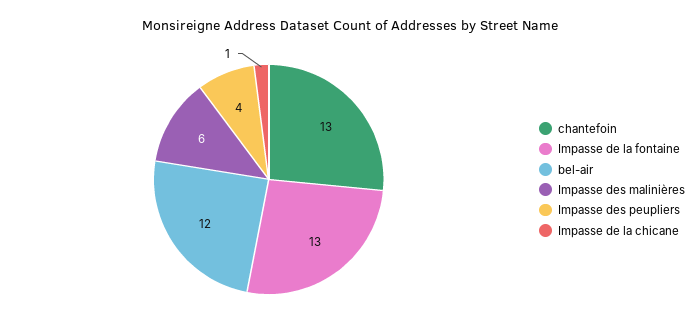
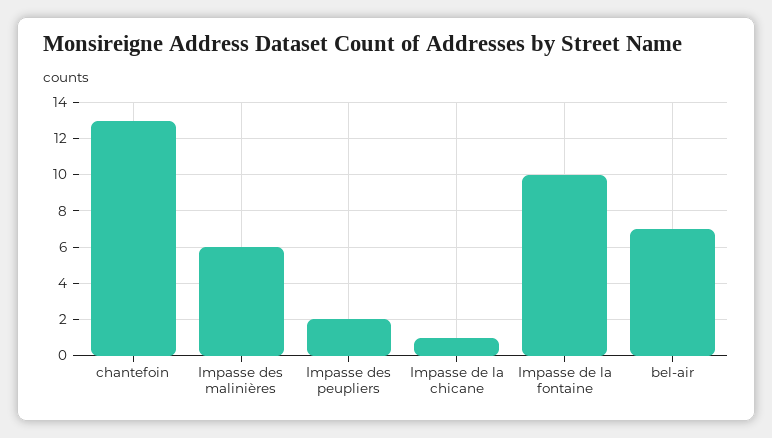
  {
    "chantefoin": 13,
-   "Impasse de la fontaine": 13,
+   "Impasse de la fontaine": 10,
-   "bel-air": 12,
+   "bel-air": 7,
    "Impasse des malinières": 6,
-   "Impasse des peupliers": 4,
+   "Impasse des peupliers": 2,
    "Impasse de la chicane": 1
  }

